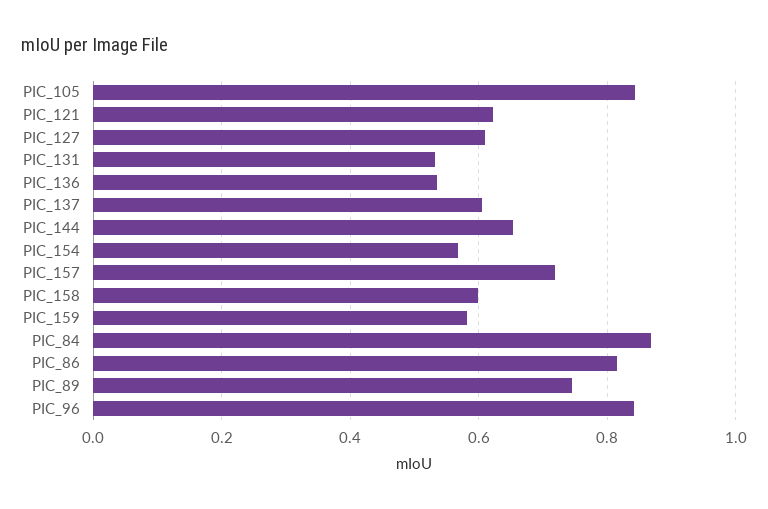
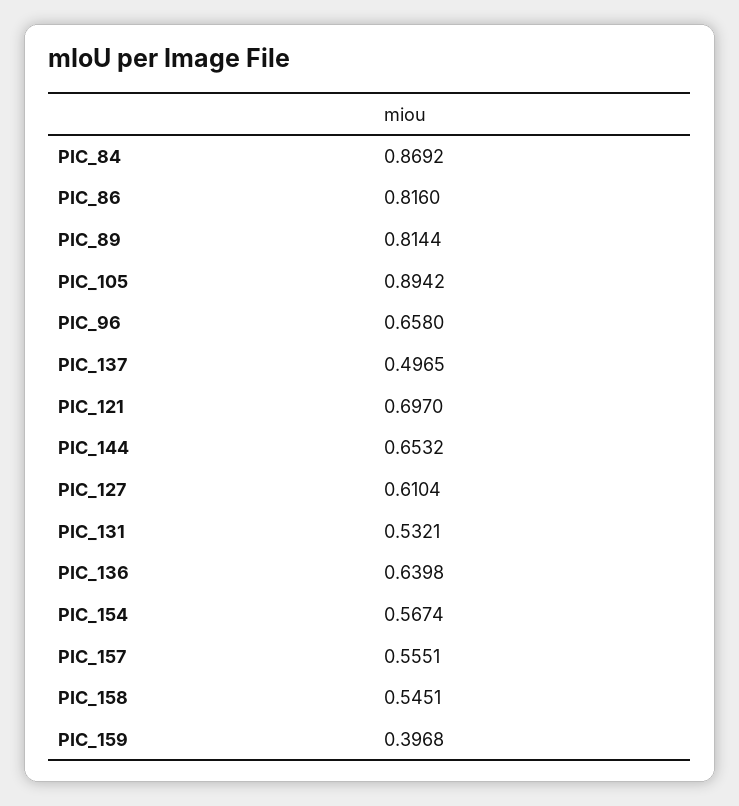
  {
-   "PIC_105": 0.84,
+   "PIC_105": 0.8942,
-   "PIC_121": 0.62,
+   "PIC_121": 0.697,
    "PIC_127": 0.6104,
    "PIC_131": 0.5321,
-   "PIC_136": 0.54,
+   "PIC_136": 0.6398,
-   "PIC_137": 0.6,
+   "PIC_137": 0.4965,
    "PIC_144": 0.6532,
    "PIC_154": 0.5674,
-   "PIC_157": 0.72,
+   "PIC_157": 0.5551,
-   "PIC_158": 0.6,
+   "PIC_158": 0.5451,
-   "PIC_159": 0.58,
+   "PIC_159": 0.3968,
    "PIC_84": 0.8692,
    "PIC_86": 0.816,
-   "PIC_89": 0.74,
+   "PIC_89": 0.8144,
-   "PIC_96": 0.84
+   "PIC_96": 0.658
  }

